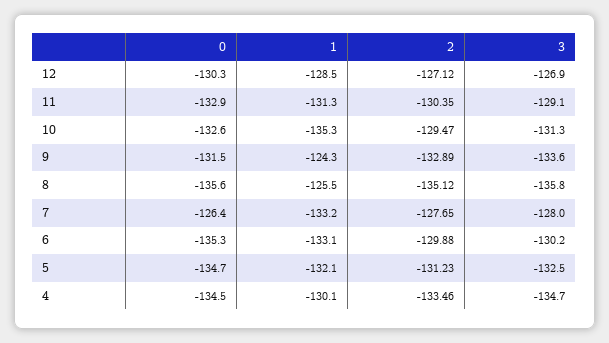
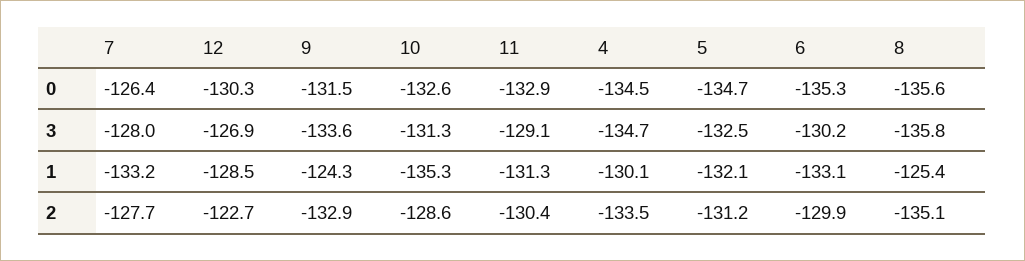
  {
    "0": {
      "12": -130.3,
      "11": -132.9,
      "10": -132.6,
      "9": -131.5,
      "8": -135.6,
      "7": -126.4,
      "6": -135.3,
      "5": -134.7,
      "4": -134.5
    },
    "1": {
      "12": -128.5,
      "11": -131.3,
      "10": -135.3,
      "9": -124.3,
-     "8": -125.5,
+     "8": -125.4,
      "7": -133.2,
      "6": -133.1,
      "5": -132.1,
      "4": -130.1
    },
    "2": {
-     "12": -127.12,
+     "12": -122.7,
      "11": -130.35,
-     "10": -129.47,
+     "10": -128.6,
      "9": -132.89,
      "8": -135.12,
      "7": -127.65,
      "6": -129.88,
      "5": -131.23,
      "4": -133.46
    },
    "3": {
      "12": -126.9,
      "11": -129.1,
      "10": -131.3,
      "9": -133.6,
      "8": -135.8,
      "7": -128,
      "6": -130.2,
      "5": -132.5,
      "4": -134.7
    }
  }

